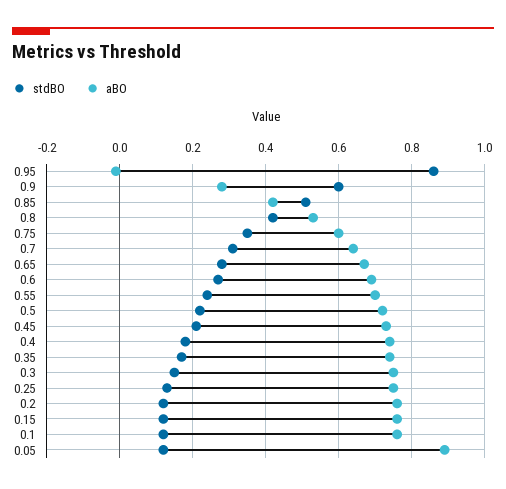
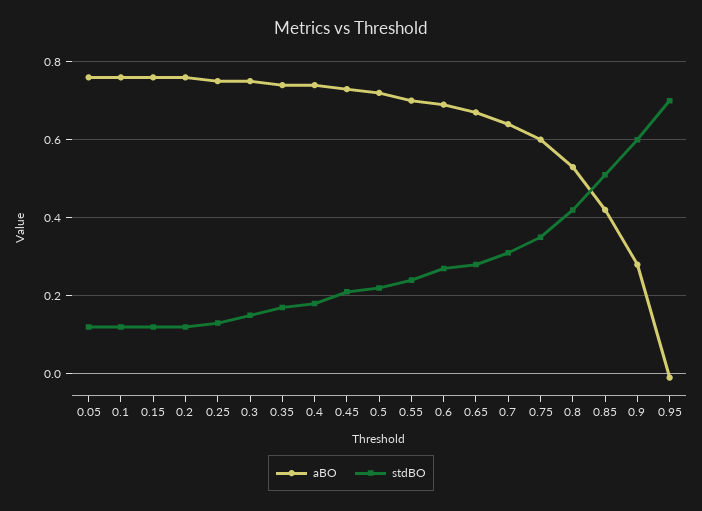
  {
    "stdBO": {
-     "0.95": 0.85,
+     "0.95": 0.7,
      "0.9": 0.6,
      "0.85": 0.5,
      "0.8": 0.4,
      "0.75": 0.35,
      "0.7": 0.3,
      "0.65": 0.3,
      "0.6": 0.25,
      "0.55": 0.25,
      "0.5": 0.2,
      "0.45": 0.2,
      "0.4": 0.2,
      "0.35": 0.15,
      "0.3": 0.15,
      "0.25": 0.15,
      "0.2": 0.1,
      "0.15": 0.1,
      "0.1": 0.1,
      "0.05": 0.1
    },
    "aBO": {
      "0.95": 0,
      "0.9": 0.3,
      "0.85": 0.4,
      "0.8": 0.55,
      "0.75": 0.6,
      "0.7": 0.65,
      "0.65": 0.65,
      "0.6": 0.7,
      "0.55": 0.7,
      "0.5": 0.7,
      "0.45": 0.75,
      "0.4": 0.75,
      "0.35": 0.75,
      "0.3": 0.75,
      "0.25": 0.75,
      "0.2": 0.75,
      "0.15": 0.75,
      "0.1": 0.75,
-     "0.05": 0.9
+     "0.05": 0.75
    }
  }

